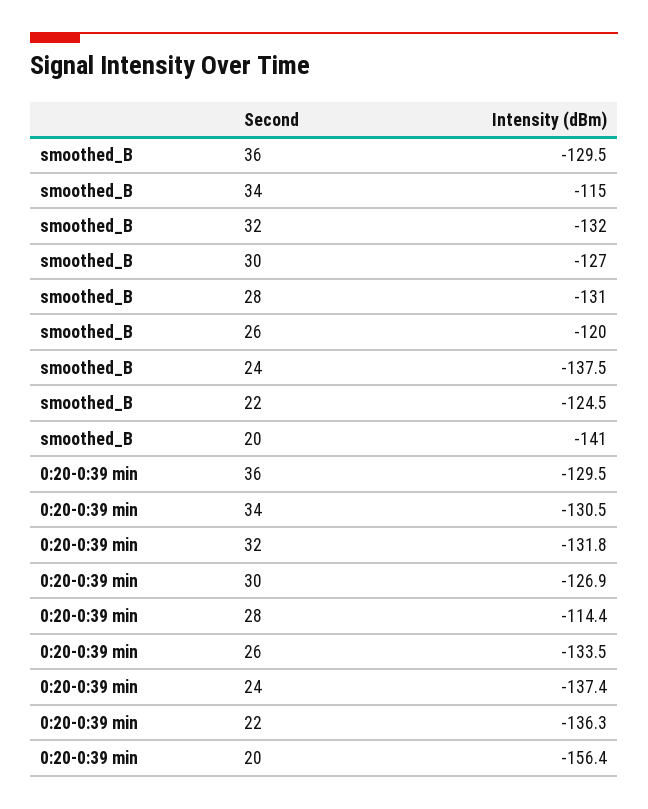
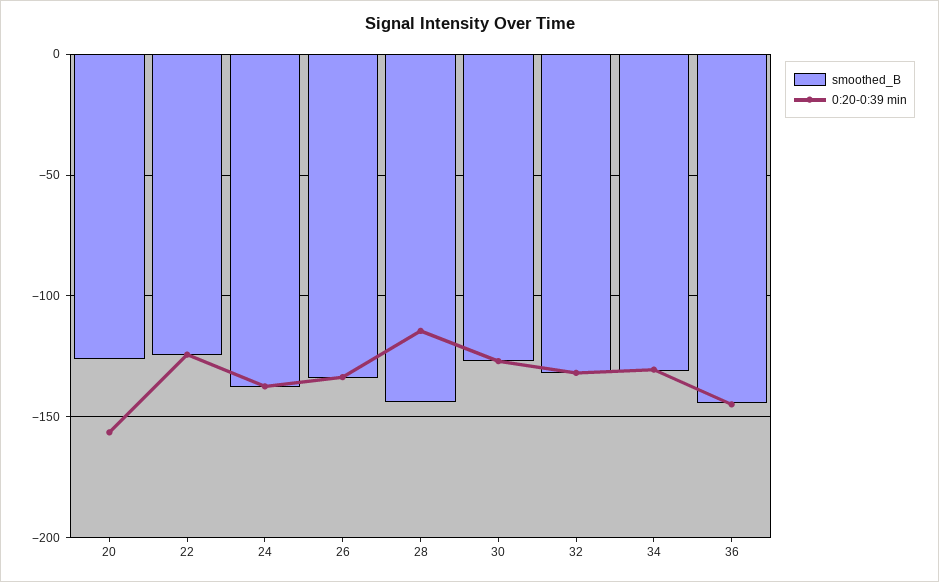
  {
    "smoothed_B": {
-     "36": -129.5,
+     "36": -145,
-     "34": -115,
+     "34": -130,
      "32": -132,
      "30": -127,
-     "28": -131,
+     "28": -145,
-     "26": -120,
+     "26": -135,
      "24": -137.5,
      "22": -124.5,
-     "20": -141
+     "20": -125
    },
    "0:20-0:39 min": {
-     "36": -129.5,
+     "36": -145,
      "34": -130.5,
      "32": -131.8,
      "30": -126.9,
      "28": -114.4,
      "26": -133.5,
      "24": -137.4,
-     "22": -136.3,
+     "22": -125,
      "20": -156.4
    }
  }

